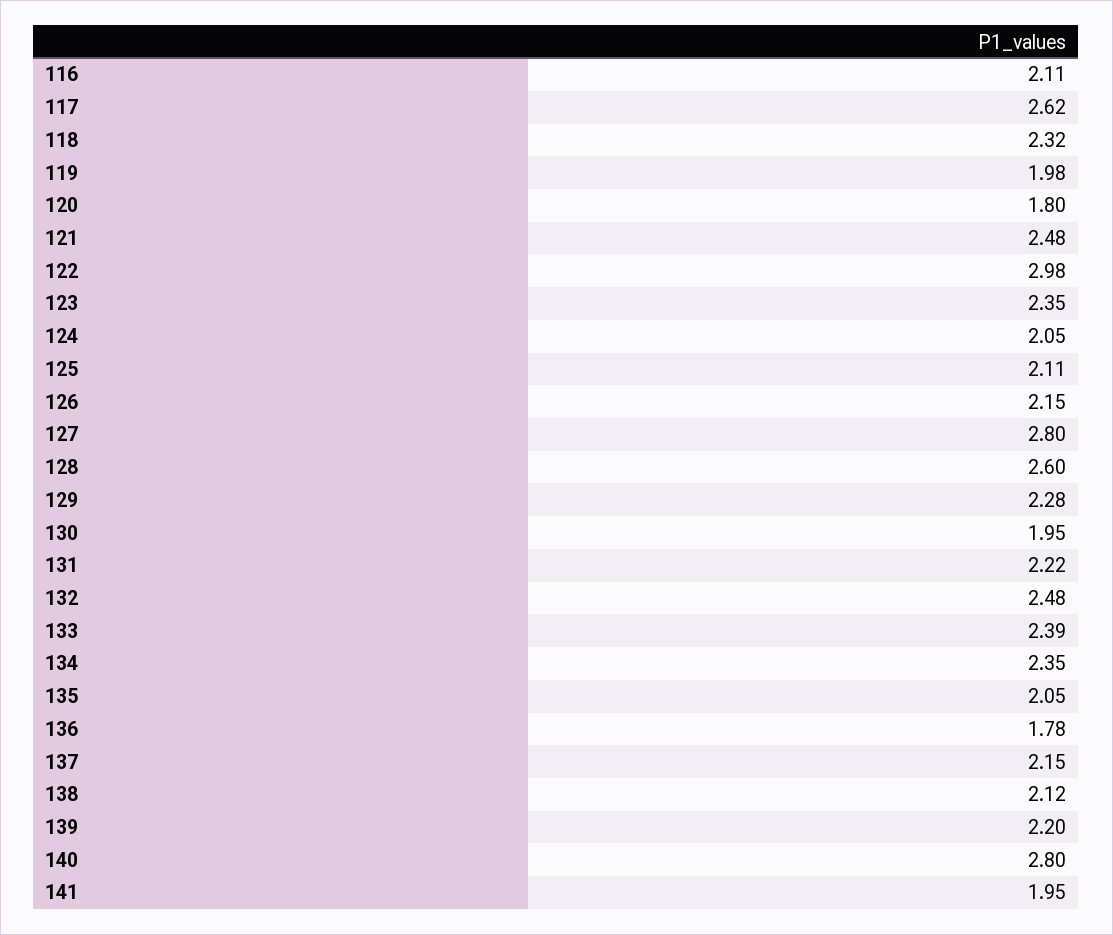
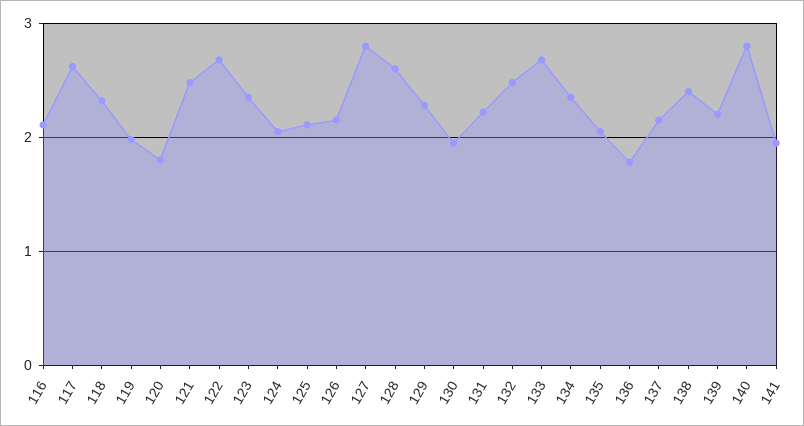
  {
    "116": 2.11,
    "117": 2.62,
    "118": 2.32,
    "119": 1.98,
    "120": 1.8,
    "121": 2.48,
-   "122": 2.98,
+   "122": 2.7,
    "123": 2.35,
    "124": 2.05,
    "125": 2.11,
    "126": 2.15,
    "127": 2.8,
    "128": 2.6,
    "129": 2.28,
    "130": 1.95,
    "131": 2.22,
    "132": 2.48,
-   "133": 2.39,
+   "133": 2.7,
    "134": 2.35,
    "135": 2.05,
    "136": 1.78,
    "137": 2.15,
-   "138": 2.12,
+   "138": 2.4,
    "139": 2.2,
    "140": 2.8,
    "141": 1.95
  }

